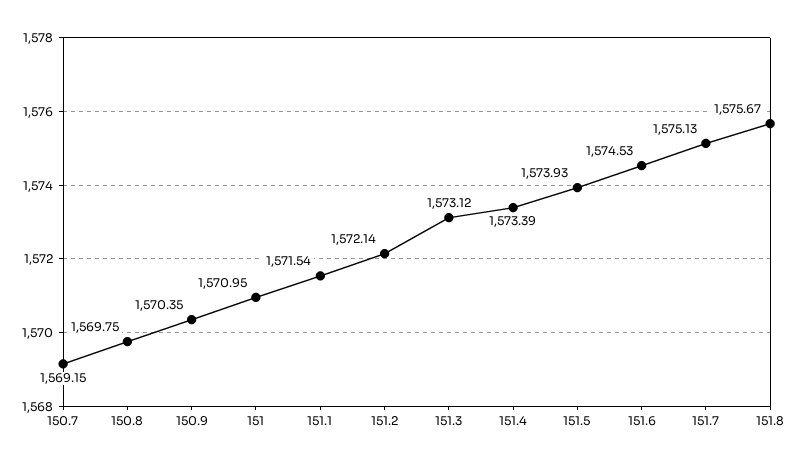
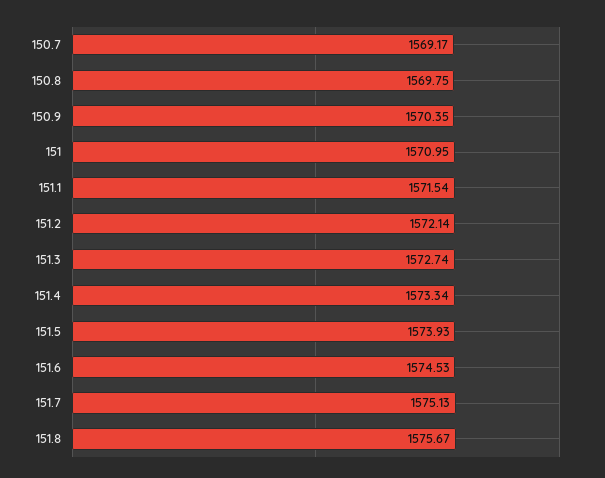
  {
-   "150.7": 1569.15,
+   "150.7": 1569.17,
    "150.8": 1569.75,
    "150.9": 1570.35,
    "151": 1570.95,
    "151.1": 1571.54,
    "151.2": 1572.14,
-   "151.3": 1573.12,
+   "151.3": 1572.74,
-   "151.4": 1573.39,
+   "151.4": 1573.34,
    "151.5": 1573.93,
    "151.6": 1574.53,
    "151.7": 1575.13,
    "151.8": 1575.67
  }

